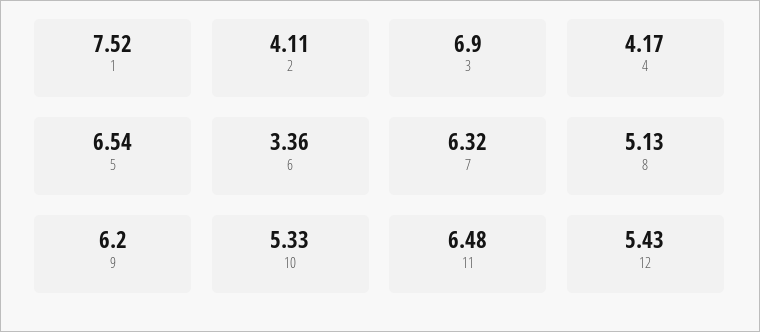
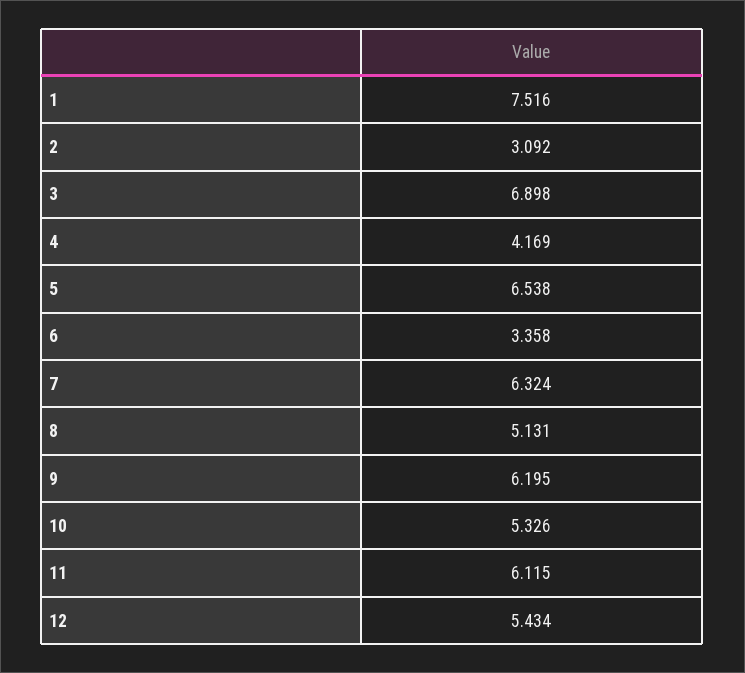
  {
    "1": 7.516,
-   "2": 4.11,
+   "2": 3.092,
    "3": 6.898,
    "4": 4.169,
    "5": 6.538,
    "6": 3.358,
    "7": 6.324,
    "8": 5.131,
    "9": 6.195,
    "10": 5.326,
-   "11": 6.48,
+   "11": 6.115,
    "12": 5.434
  }

